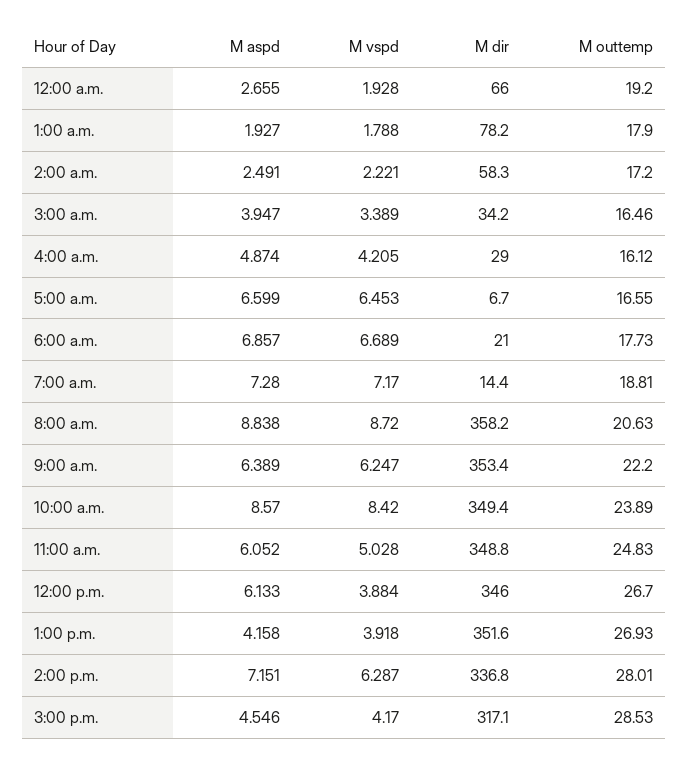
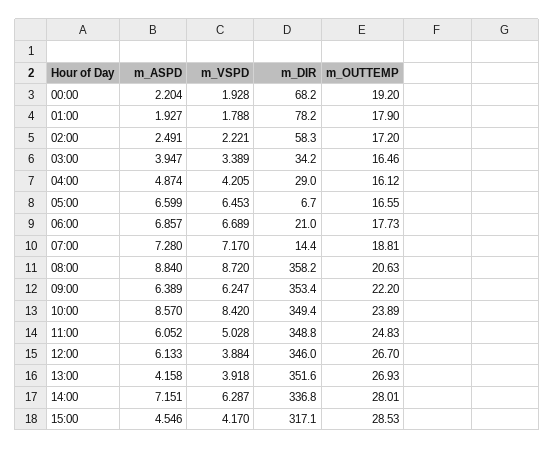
  {
    "M aspd": {
-     "12:00 a.m.": 2.655,
+     "12:00 a.m.": 2.204,
      "1:00 a.m.": 1.927,
      "2:00 a.m.": 2.491,
      "3:00 a.m.": 3.947,
      "4:00 a.m.": 4.874,
      "5:00 a.m.": 6.599,
      "6:00 a.m.": 6.857,
      "7:00 a.m.": 7.28,
-     "8:00 a.m.": 8.838,
+     "8:00 a.m.": 8.84,
      "9:00 a.m.": 6.389,
      "10:00 a.m.": 8.57,
      "11:00 a.m.": 6.052,
      "12:00 p.m.": 6.133,
      "1:00 p.m.": 4.158,
      "2:00 p.m.": 7.151,
      "3:00 p.m.": 4.546
    },
    "M vspd": {
      "12:00 a.m.": 1.928,
      "1:00 a.m.": 1.788,
      "2:00 a.m.": 2.221,
      "3:00 a.m.": 3.389,
      "4:00 a.m.": 4.205,
      "5:00 a.m.": 6.453,
      "6:00 a.m.": 6.689,
      "7:00 a.m.": 7.17,
      "8:00 a.m.": 8.72,
      "9:00 a.m.": 6.247,
      "10:00 a.m.": 8.42,
      "11:00 a.m.": 5.028,
      "12:00 p.m.": 3.884,
      "1:00 p.m.": 3.918,
      "2:00 p.m.": 6.287,
      "3:00 p.m.": 4.17
    },
    "M dir": {
-     "12:00 a.m.": 66,
+     "12:00 a.m.": 68.2,
      "1:00 a.m.": 78.2,
      "2:00 a.m.": 58.3,
      "3:00 a.m.": 34.2,
      "4:00 a.m.": 29,
      "5:00 a.m.": 6.7,
      "6:00 a.m.": 21,
      "7:00 a.m.": 14.4,
      "8:00 a.m.": 358.2,
      "9:00 a.m.": 353.4,
      "10:00 a.m.": 349.4,
      "11:00 a.m.": 348.8,
      "12:00 p.m.": 346,
      "1:00 p.m.": 351.6,
      "2:00 p.m.": 336.8,
      "3:00 p.m.": 317.1
    },
    "M outtemp": {
      "12:00 a.m.": 19.2,
      "1:00 a.m.": 17.9,
      "2:00 a.m.": 17.2,
      "3:00 a.m.": 16.46,
      "4:00 a.m.": 16.12,
      "5:00 a.m.": 16.55,
      "6:00 a.m.": 17.73,
      "7:00 a.m.": 18.81,
      "8:00 a.m.": 20.63,
      "9:00 a.m.": 22.2,
      "10:00 a.m.": 23.89,
      "11:00 a.m.": 24.83,
      "12:00 p.m.": 26.7,
      "1:00 p.m.": 26.93,
      "2:00 p.m.": 28.01,
      "3:00 p.m.": 28.53
    }
  }

